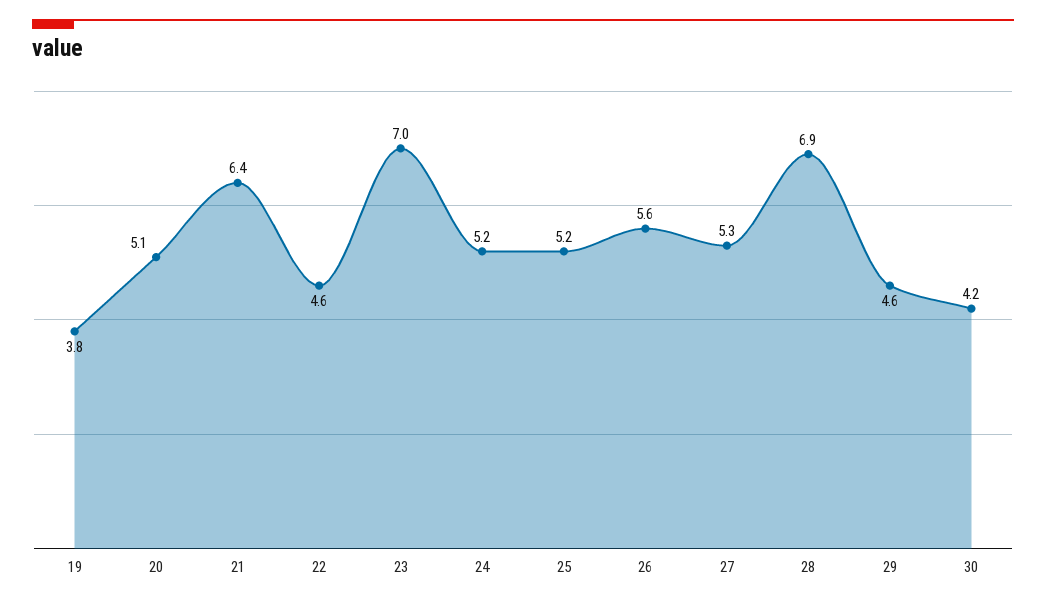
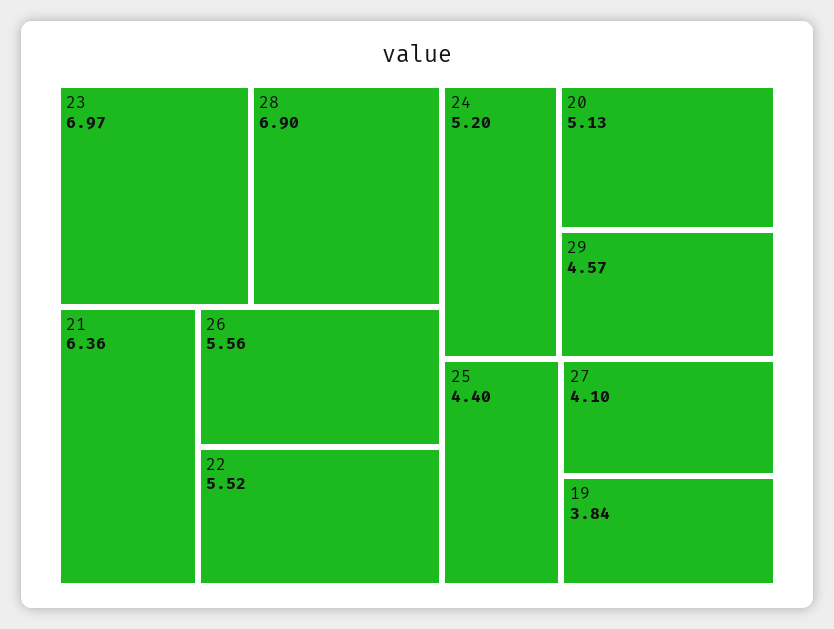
  {
    "19": 3.84,
    "20": 5.13,
    "21": 6.36,
-   "22": 4.6,
+   "22": 5.52,
    "23": 6.97,
    "24": 5.2,
-   "25": 5.2,
+   "25": 4.4,
    "26": 5.56,
-   "27": 5.3,
+   "27": 4.1,
    "28": 6.9,
-   "29": 4.57,
+   "29": 4.57
-   "30": 4.2
  }

